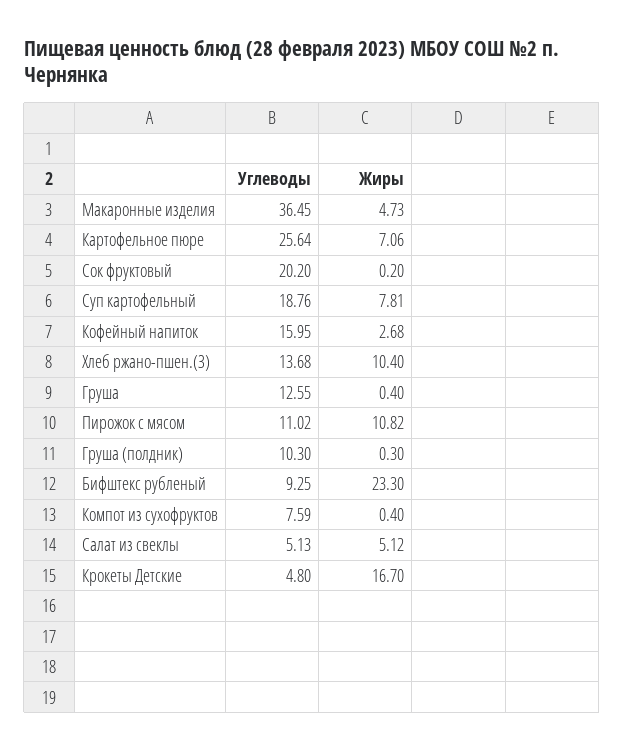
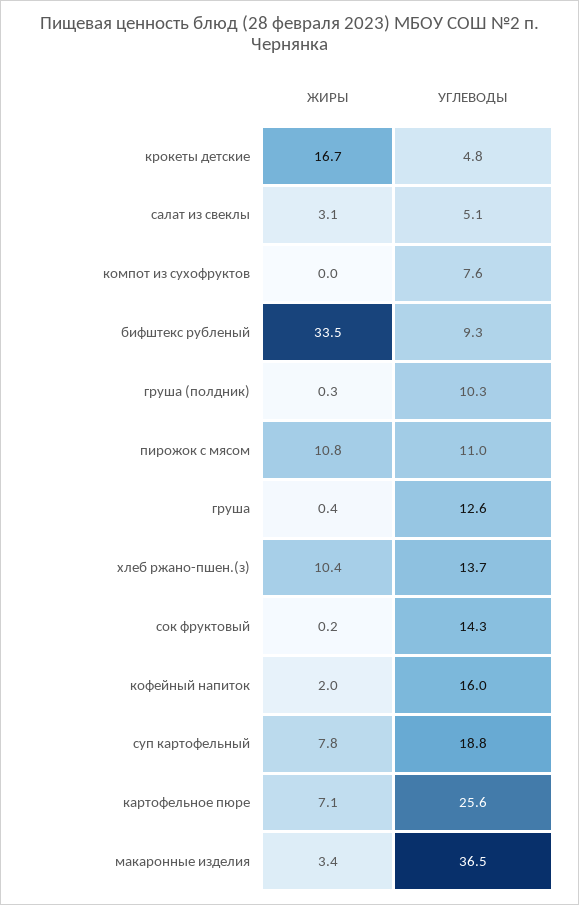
  {
    "Углеводы": {
      "Макаронные изделия": 36.45,
      "Картофельное пюре": 25.64,
-     "Сок фруктовый": 20.2,
+     "Сок фруктовый": 14.3,
      "Суп картофельный": 18.76,
      "Кофейный напиток": 15.95,
      "Хлеб ржано-пшен.(З)": 13.68,
      "Груша": 12.55,
      "Пирожок с мясом": 11.02,
      "Груша (полдник)": 10.3,
      "Бифштекс рубленый": 9.25,
      "Компот из сухофруктов": 7.59,
      "Салат из свеклы": 5.13,
      "Крокеты Детские": 4.8
    },
    "Жиры": {
-     "Макаронные изделия": 4.73,
+     "Макаронные изделия": 3.4,
      "Картофельное пюре": 7.06,
      "Сок фруктовый": 0.2,
      "Суп картофельный": 7.81,
-     "Кофейный напиток": 2.68,
+     "Кофейный напиток": 2,
      "Хлеб ржано-пшен.(З)": 10.4,
      "Груша": 0.4,
      "Пирожок с мясом": 10.82,
      "Груша (полдник)": 0.3,
-     "Бифштекс рубленый": 23.3,
+     "Бифштекс рубленый": 33.5,
-     "Компот из сухофруктов": 0.4,
+     "Компот из сухофруктов": 0,
-     "Салат из свеклы": 5.12,
+     "Салат из свеклы": 3.1,
      "Крокеты Детские": 16.7
    }
  }

